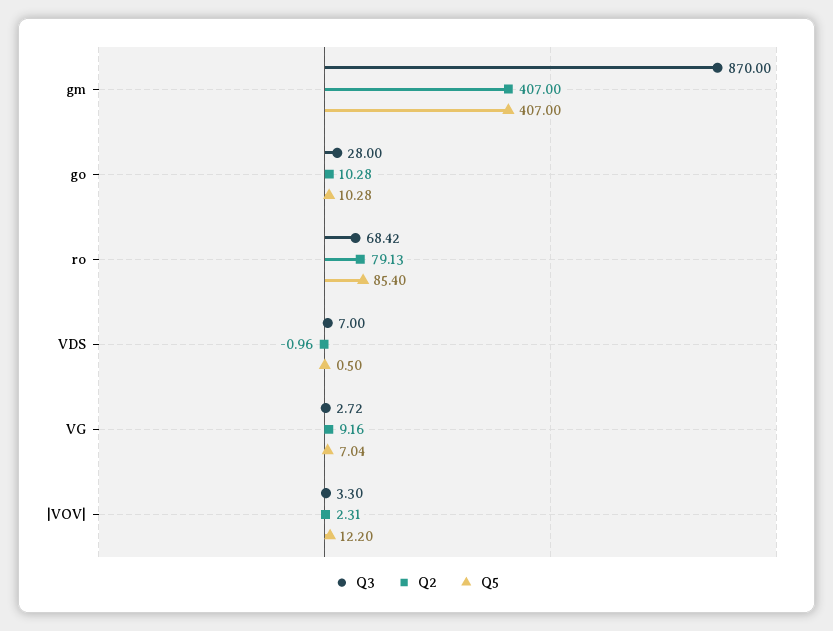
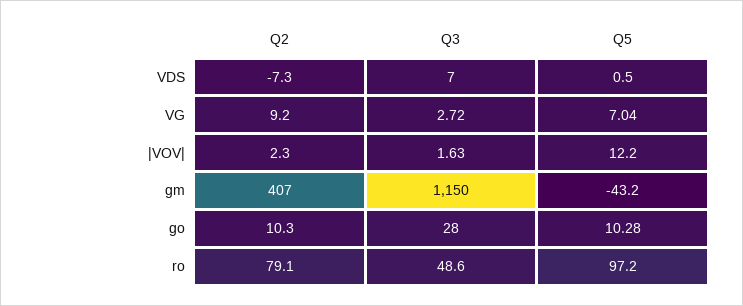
  {
    "Q3": {
-     "gm": 870,
+     "gm": 1150,
      "go": 28,
-     "ro": 68.42,
+     "ro": 48.6,
      "VDS": 7,
      "VG": 2.72,
-     "|VOV|": 3.3
+     "|VOV|": 1.63
    },
    "Q2": {
      "gm": 407,
      "go": 10.28,
      "ro": 79.13,
-     "VDS": -0.96,
+     "VDS": -7.3,
      "VG": 9.16,
      "|VOV|": 2.31
    },
    "Q5": {
-     "gm": 407,
+     "gm": -43.2,
      "go": 10.28,
-     "ro": 85.4,
+     "ro": 97.2,
      "VDS": 0.5,
      "VG": 7.04,
      "|VOV|": 12.2
    }
  }

